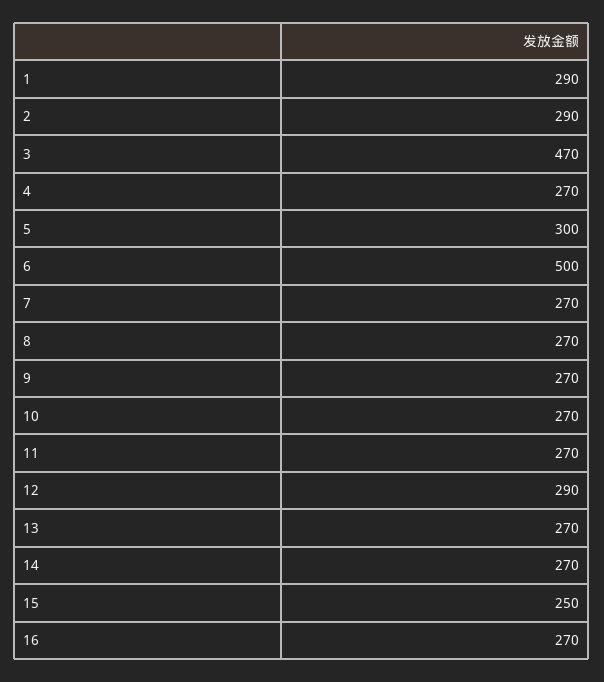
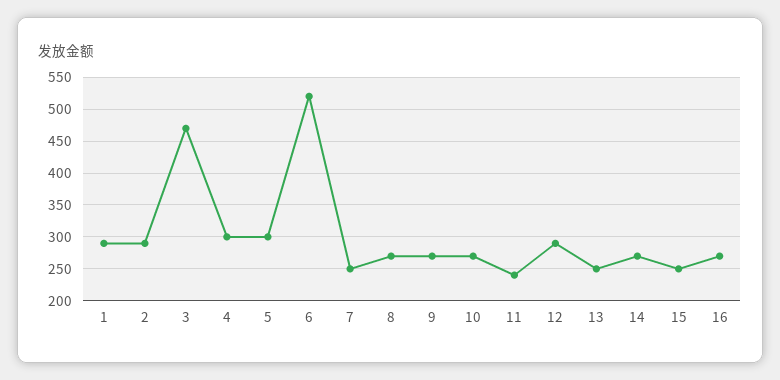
  {
    "1": 290,
    "2": 290,
    "3": 470,
-   "4": 270,
+   "4": 300,
    "5": 300,
-   "6": 500,
+   "6": 520,
-   "7": 270,
+   "7": 250,
    "8": 270,
    "9": 270,
    "10": 270,
-   "11": 270,
+   "11": 240,
    "12": 290,
-   "13": 270,
+   "13": 250,
    "14": 270,
    "15": 250,
    "16": 270
  }

